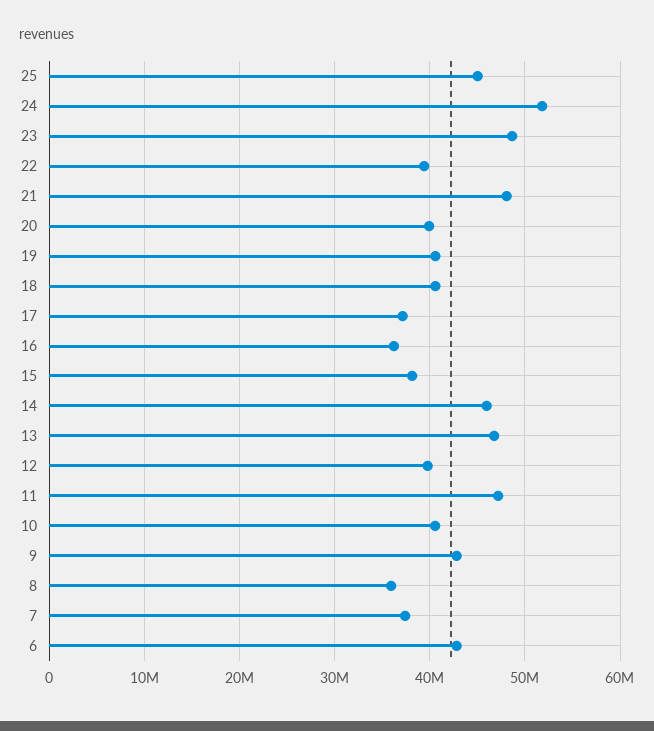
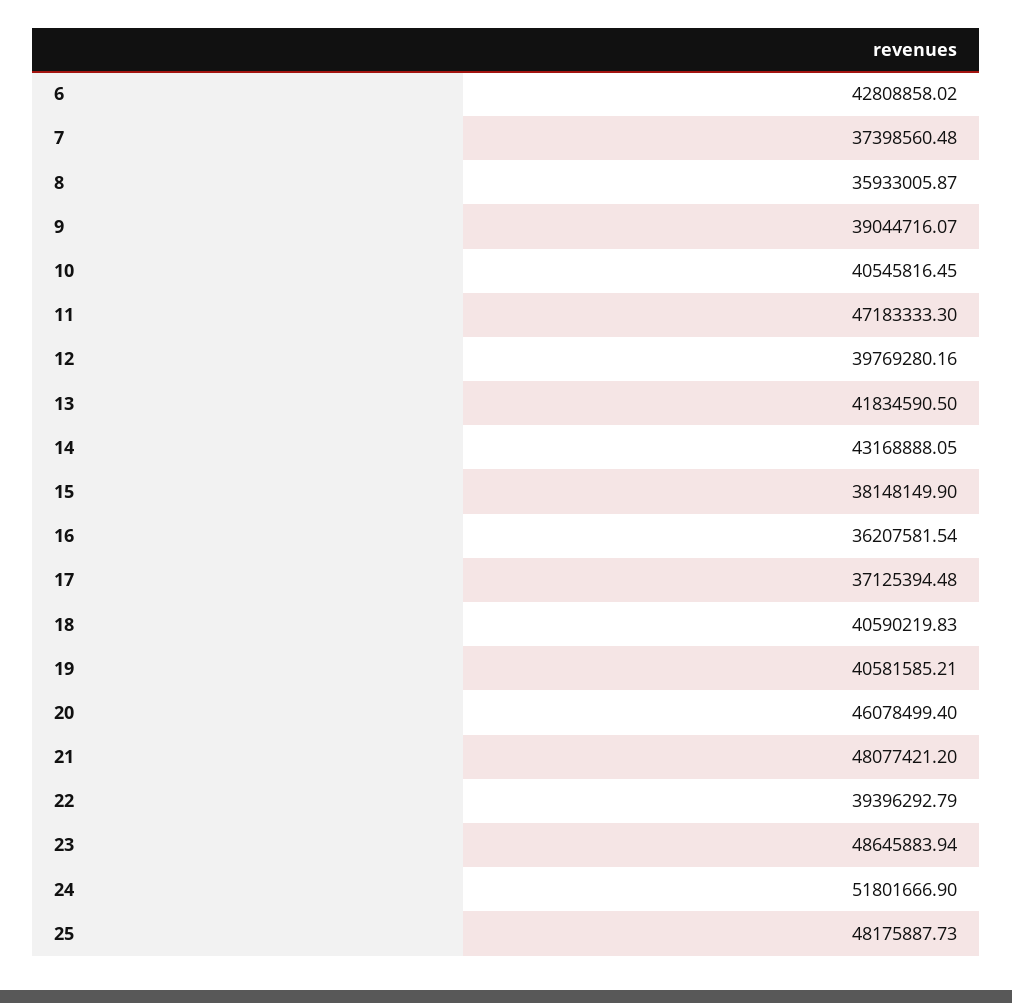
  {
-   "25": 45000000,
+   "25": 48175887.73,
    "24": 51801666.9,
    "23": 48645883.94,
    "22": 39396292.79,
    "21": 48077421.2,
-   "20": 40000000,
+   "20": 46078499.4,
    "19": 40581585.21,
    "18": 40590219.83,
    "17": 37125394.48,
    "16": 36207581.54,
    "15": 38148149.9,
-   "14": 46000000,
+   "14": 43168888.05,
-   "13": 47000000,
+   "13": 41834590.5,
    "12": 39769280.16,
    "11": 47183333.3,
    "10": 40545816.45,
-   "9": 43000000,
+   "9": 39044716.07,
    "8": 35933005.87,
    "7": 37398560.48,
    "6": 42808858.02
  }

